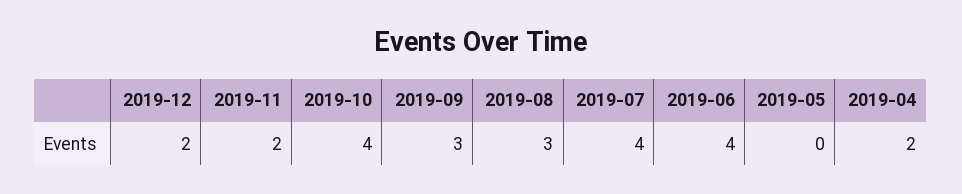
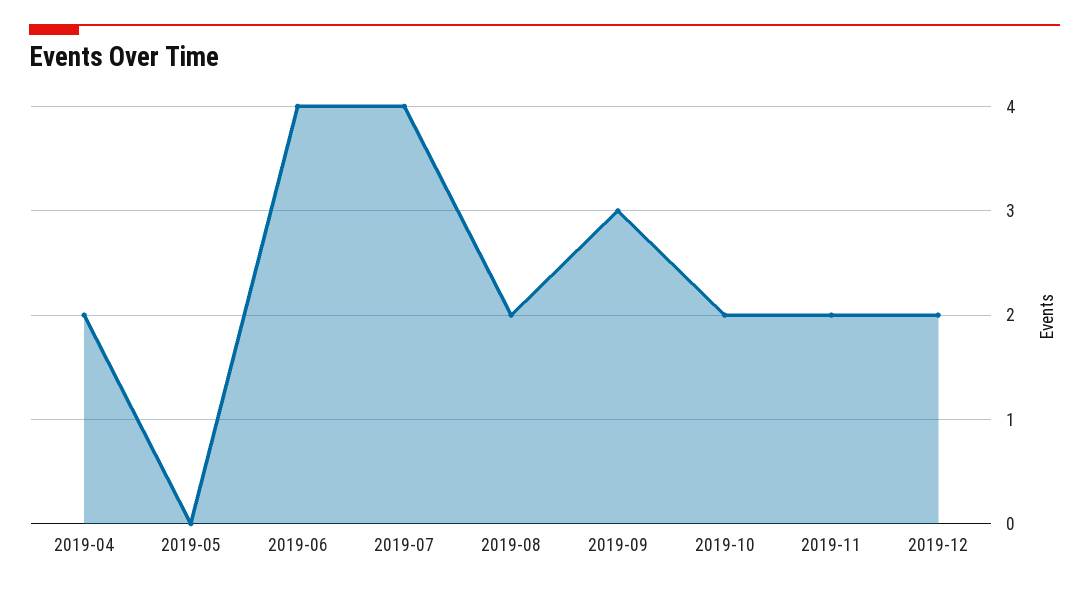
  {
    "2019-12": 2,
    "2019-11": 2,
-   "2019-10": 4,
+   "2019-10": 2,
    "2019-09": 3,
-   "2019-08": 3,
+   "2019-08": 2,
    "2019-07": 4,
    "2019-06": 4,
    "2019-05": 0,
    "2019-04": 2
  }

